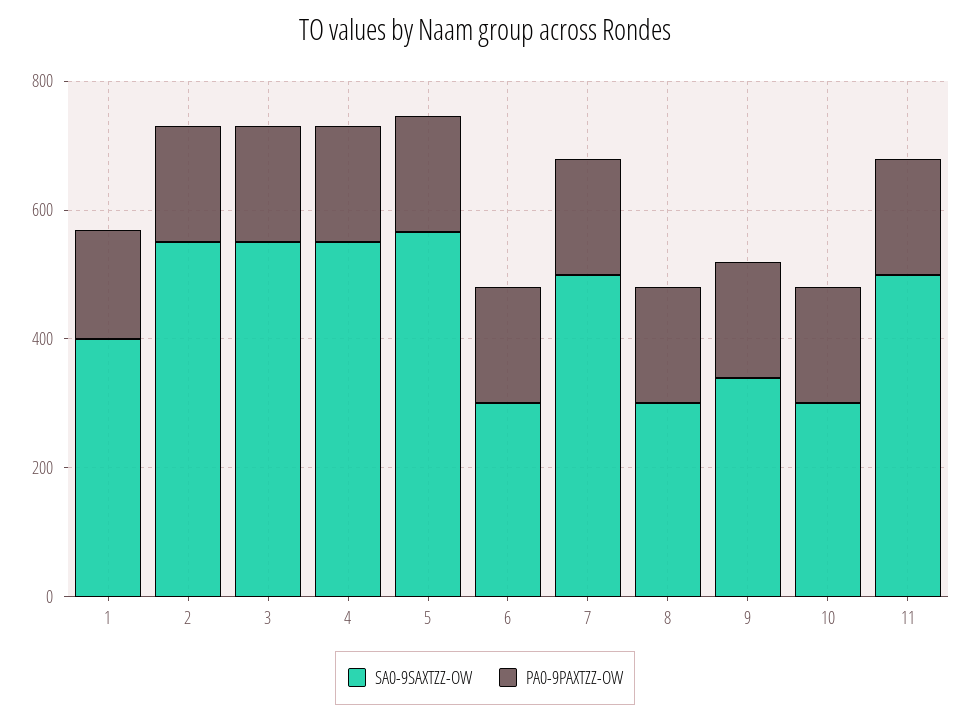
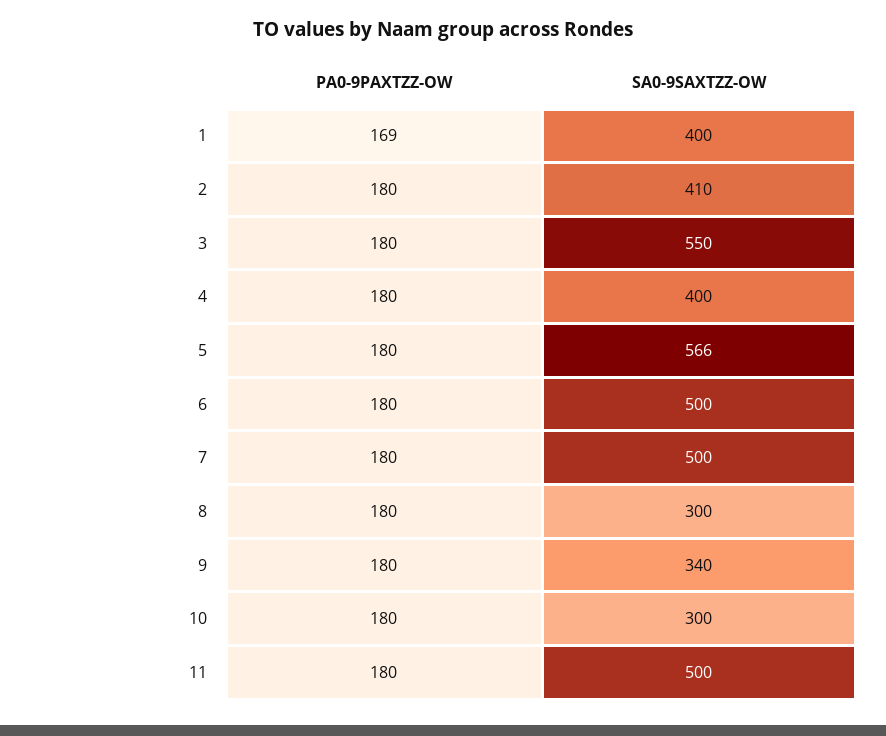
  {
    "SA0-9SAXTZZ-OW": {
      "1": 400,
-     "2": 550,
+     "2": 410,
      "3": 550,
-     "4": 550,
+     "4": 400,
      "5": 566,
-     "6": 300,
+     "6": 500,
      "7": 500,
      "8": 300,
      "9": 340,
      "10": 300,
      "11": 500
    },
    "PA0-9PAXTZZ-OW": {
      "1": 169,
      "2": 180,
      "3": 180,
      "4": 180,
      "5": 180,
      "6": 180,
      "7": 180,
      "8": 180,
      "9": 180,
      "10": 180,
      "11": 180
    }
  }

